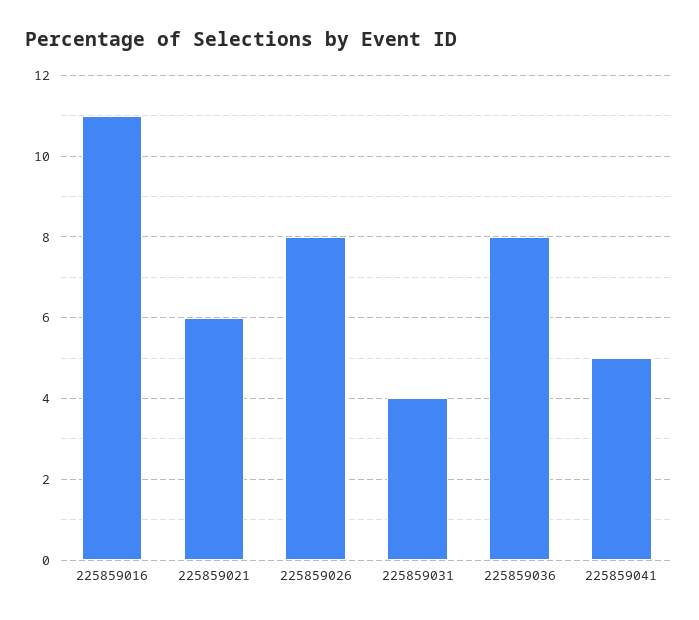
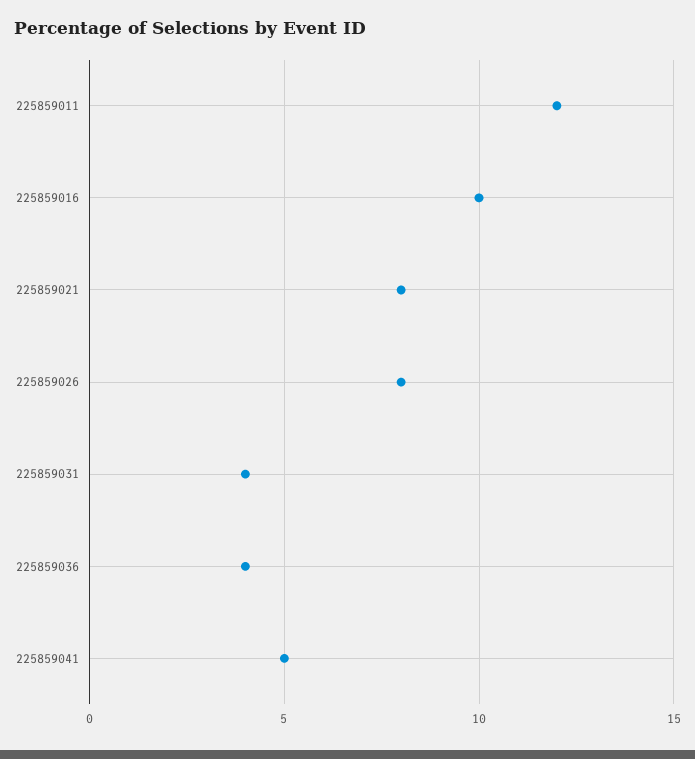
  {
-   "225859016": 11,
+   "225859016": 10,
-   "225859021": 6,
+   "225859021": 8,
    "225859026": 8,
    "225859031": 4,
-   "225859036": 8,
+   "225859036": 4,
-   "225859041": 5
+   "225859041": 5,
+   "225859011": 12
  }

